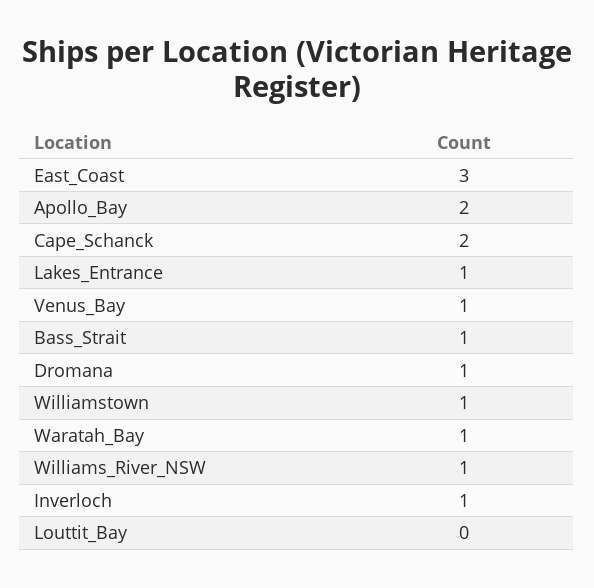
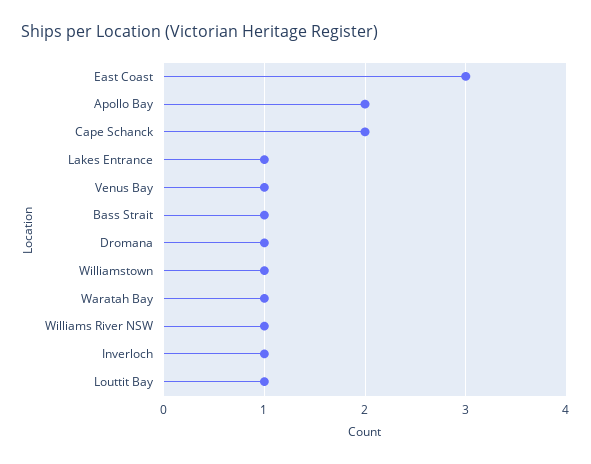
  {
    "East_Coast": 3,
    "Apollo_Bay": 2,
    "Cape_Schanck": 2,
    "Lakes_Entrance": 1,
    "Venus_Bay": 1,
    "Bass_Strait": 1,
    "Dromana": 1,
    "Williamstown": 1,
    "Waratah_Bay": 1,
    "Williams_River_NSW": 1,
    "Inverloch": 1,
-   "Louttit_Bay": 0
+   "Louttit_Bay": 1
  }

